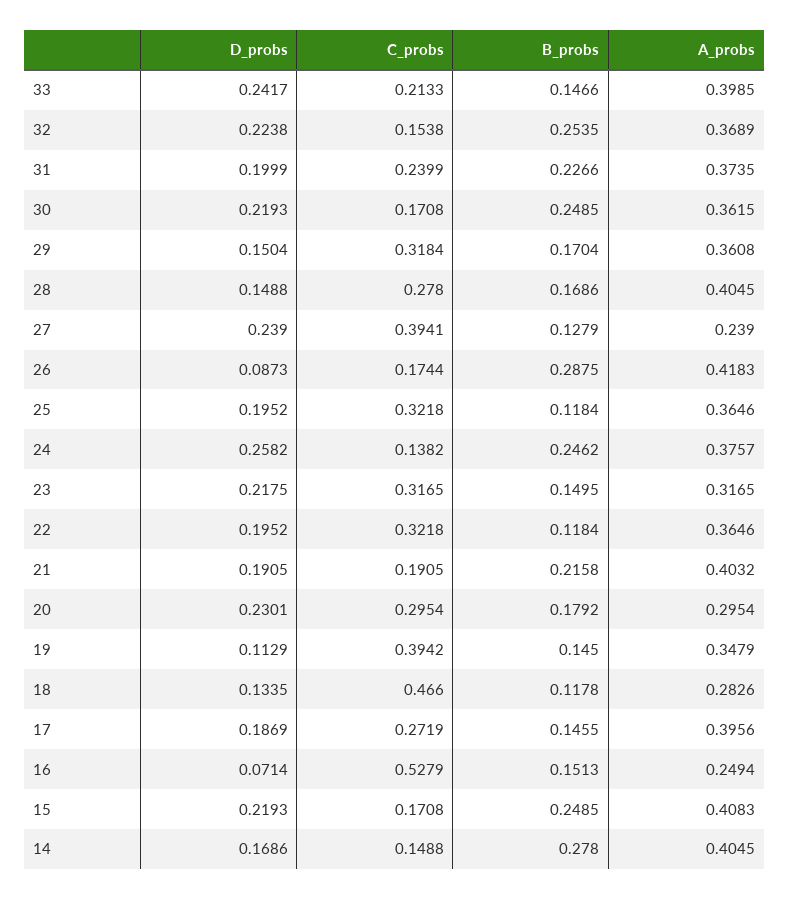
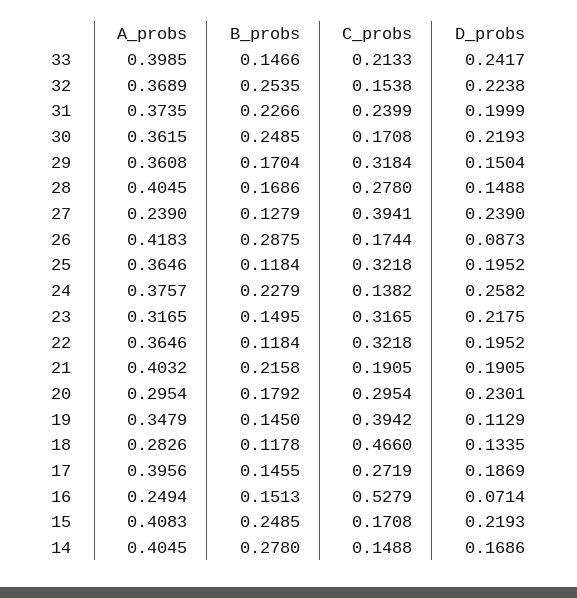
  {
    "D_probs": {
      "33": 0.2417,
      "32": 0.2238,
      "31": 0.1999,
      "30": 0.2193,
      "29": 0.1504,
      "28": 0.1488,
      "27": 0.239,
      "26": 0.0873,
      "25": 0.1952,
      "24": 0.2582,
      "23": 0.2175,
      "22": 0.1952,
      "21": 0.1905,
      "20": 0.2301,
      "19": 0.1129,
      "18": 0.1335,
      "17": 0.1869,
      "16": 0.0714,
      "15": 0.2193,
      "14": 0.1686
    },
    "C_probs": {
      "33": 0.2133,
      "32": 0.1538,
      "31": 0.2399,
      "30": 0.1708,
      "29": 0.3184,
      "28": 0.278,
      "27": 0.3941,
      "26": 0.1744,
      "25": 0.3218,
      "24": 0.1382,
      "23": 0.3165,
      "22": 0.3218,
      "21": 0.1905,
      "20": 0.2954,
      "19": 0.3942,
      "18": 0.466,
      "17": 0.2719,
      "16": 0.5279,
      "15": 0.1708,
      "14": 0.1488
    },
    "B_probs": {
      "33": 0.1466,
      "32": 0.2535,
      "31": 0.2266,
      "30": 0.2485,
      "29": 0.1704,
      "28": 0.1686,
      "27": 0.1279,
      "26": 0.2875,
      "25": 0.1184,
-     "24": 0.2462,
+     "24": 0.2279,
      "23": 0.1495,
      "22": 0.1184,
      "21": 0.2158,
      "20": 0.1792,
      "19": 0.145,
      "18": 0.1178,
      "17": 0.1455,
      "16": 0.1513,
      "15": 0.2485,
      "14": 0.278
    },
    "A_probs": {
      "33": 0.3985,
      "32": 0.3689,
      "31": 0.3735,
      "30": 0.3615,
      "29": 0.3608,
      "28": 0.4045,
      "27": 0.239,
      "26": 0.4183,
      "25": 0.3646,
      "24": 0.3757,
      "23": 0.3165,
      "22": 0.3646,
      "21": 0.4032,
      "20": 0.2954,
      "19": 0.3479,
      "18": 0.2826,
      "17": 0.3956,
      "16": 0.2494,
      "15": 0.4083,
      "14": 0.4045
    }
  }

